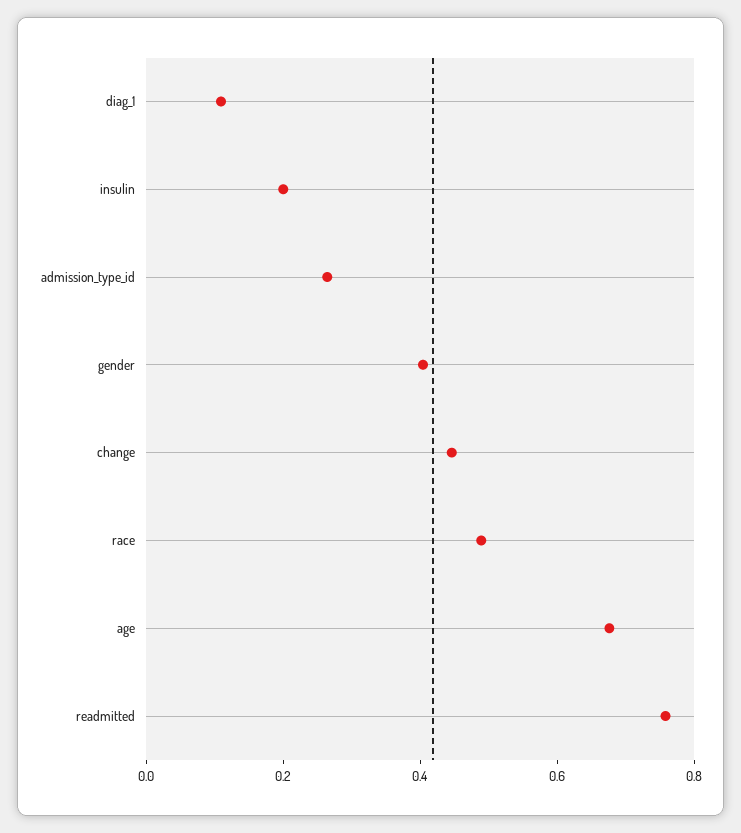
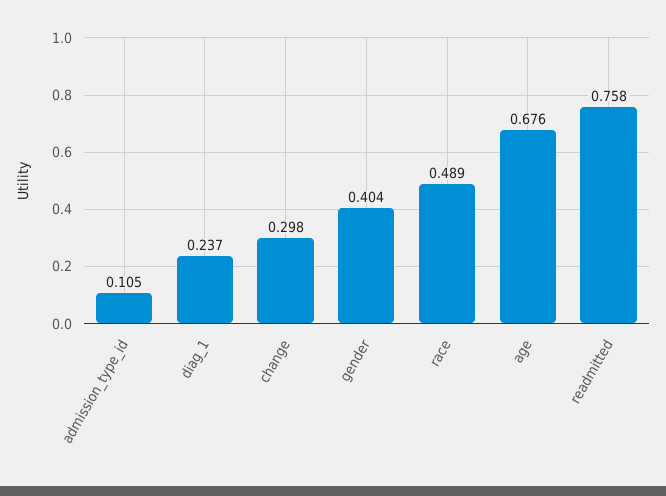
  {
-   "diag_1": 0.1,
+   "diag_1": 0.237,
-   "insulin": 0.2,
-   "admission_type_id": 0.25,
+   "admission_type_id": 0.105,
    "gender": 0.404,
-   "change": 0.45,
+   "change": 0.298,
    "race": 0.489,
    "age": 0.676,
    "readmitted": 0.758
  }

